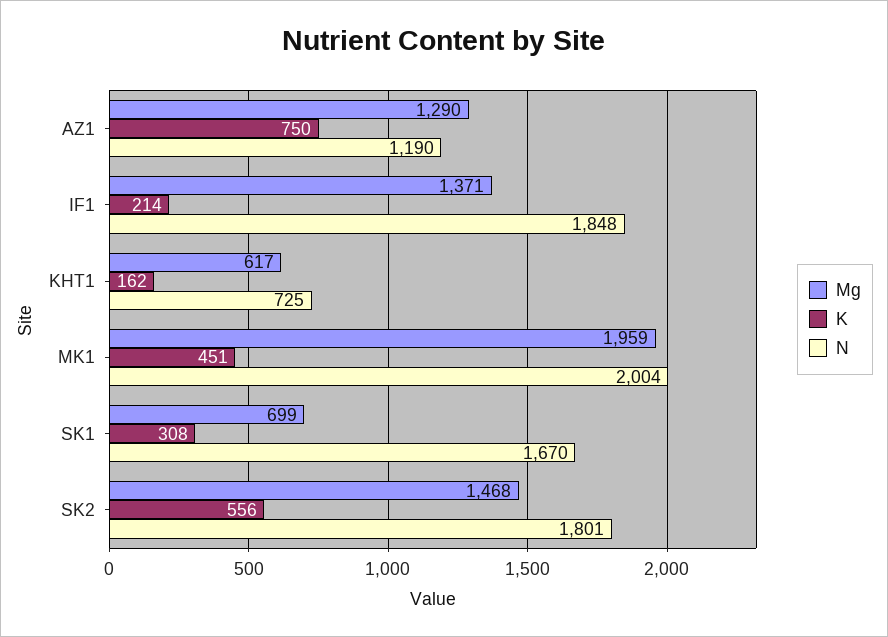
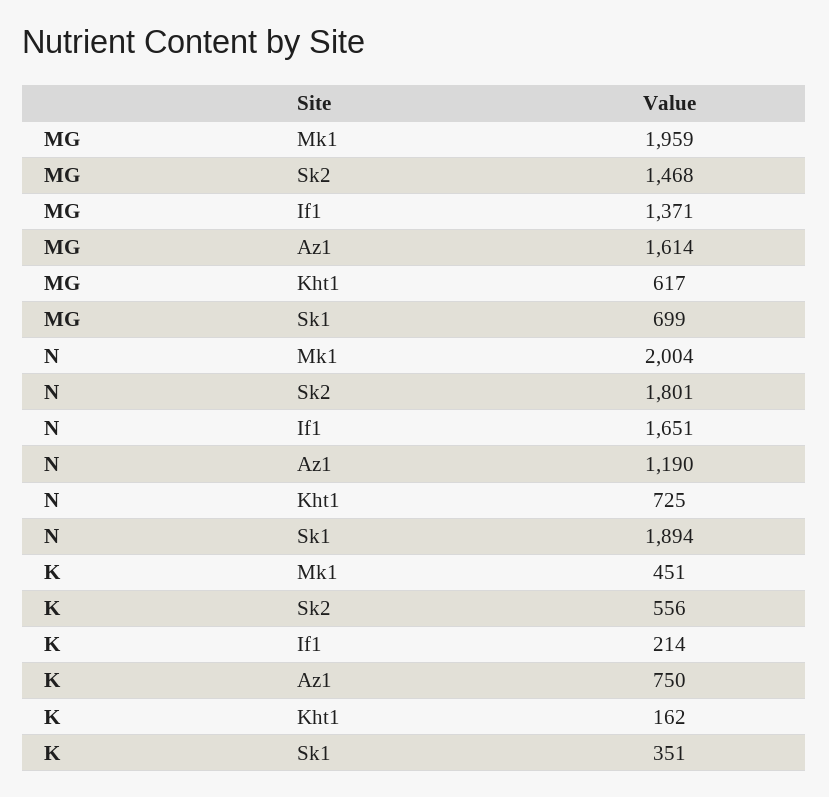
  {
    "Mg": {
-     "AZ1": 1290,
+     "AZ1": 1614,
      "IF1": 1371,
      "KHT1": 617,
      "MK1": 1959,
      "SK1": 699,
      "SK2": 1468
    },
    "K": {
      "AZ1": 750,
      "IF1": 214,
      "KHT1": 162,
      "MK1": 451,
-     "SK1": 308,
+     "SK1": 351,
      "SK2": 556
    },
    "N": {
      "AZ1": 1190,
-     "IF1": 1848,
+     "IF1": 1651,
      "KHT1": 725,
      "MK1": 2004,
-     "SK1": 1670,
+     "SK1": 1894,
      "SK2": 1801
    }
  }

